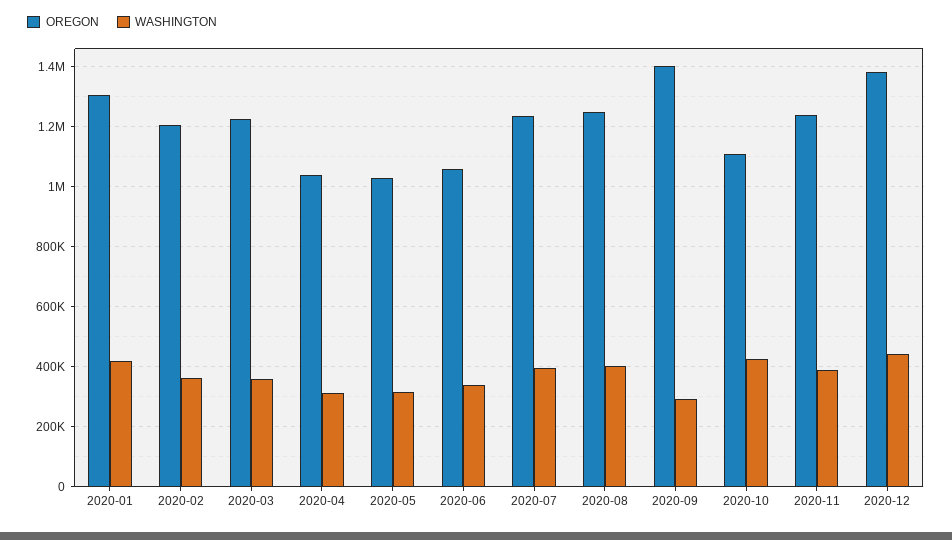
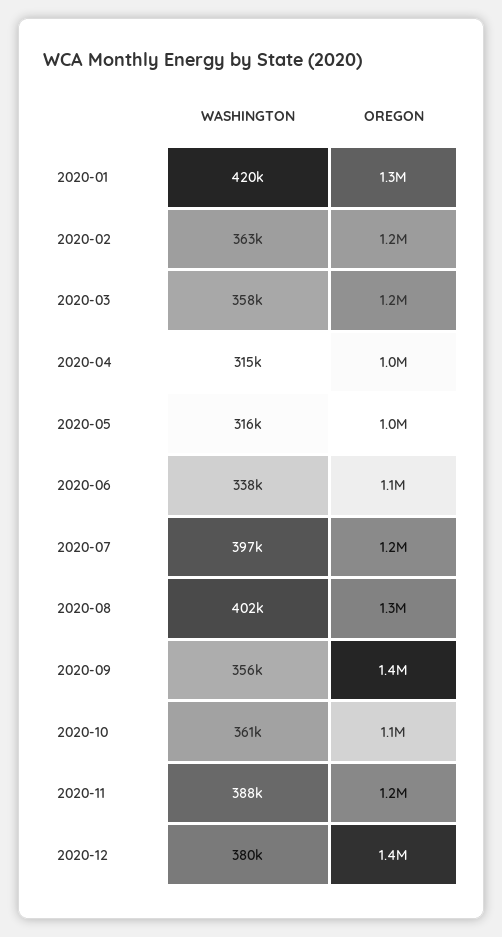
  {
    "OREGON": {
      "2020-01": 1300000,
      "2020-02": 1200000,
      "2020-03": 1200000,
      "2020-04": 1000000,
      "2020-05": 1000000,
      "2020-06": 1100000,
      "2020-07": 1200000,
      "2020-08": 1300000,
      "2020-09": 1400000,
      "2020-10": 1100000,
      "2020-11": 1200000,
      "2020-12": 1400000
    },
    "WASHINGTON": {
      "2020-01": 420000,
      "2020-02": 363000,
      "2020-03": 358000,
      "2020-04": 315000,
      "2020-05": 316000,
      "2020-06": 338000,
      "2020-07": 397000,
      "2020-08": 402000,
-     "2020-09": 300000,
+     "2020-09": 356000,
-     "2020-10": 420000,
+     "2020-10": 361000,
      "2020-11": 388000,
-     "2020-12": 440000
+     "2020-12": 380000
    }
  }

